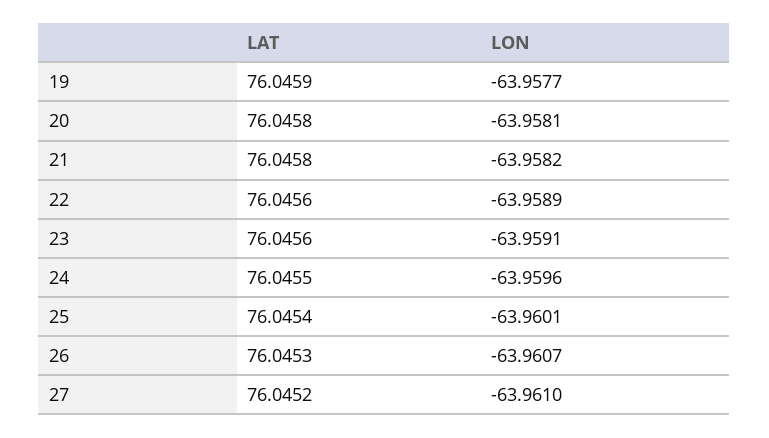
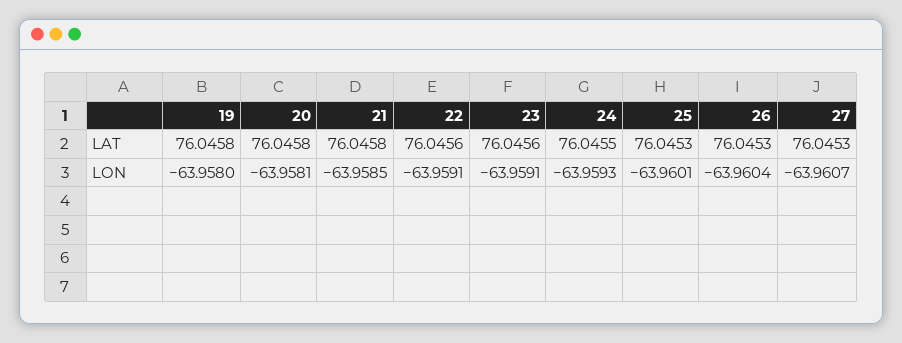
  {
    "LAT": {
-     "19": 76.0459,
+     "19": 76.0458,
      "20": 76.0458,
      "21": 76.0458,
      "22": 76.0456,
      "23": 76.0456,
      "24": 76.0455,
-     "25": 76.0454,
+     "25": 76.0453,
      "26": 76.0453,
-     "27": 76.0452
+     "27": 76.0453
    },
    "LON": {
-     "19": -63.9577,
+     "19": -63.958,
      "20": -63.9581,
-     "21": -63.9582,
+     "21": -63.9585,
-     "22": -63.9589,
+     "22": -63.9591,
      "23": -63.9591,
-     "24": -63.9596,
+     "24": -63.9593,
      "25": -63.9601,
-     "26": -63.9607,
+     "26": -63.9604,
-     "27": -63.961
+     "27": -63.9607
    }
  }

